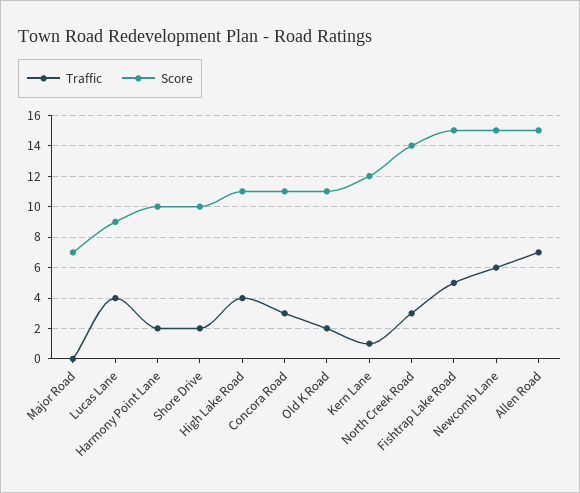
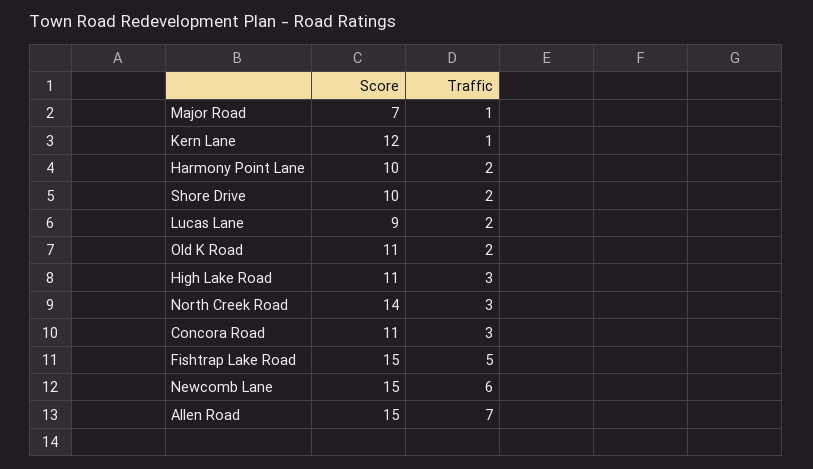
  {
    "Traffic": {
-     "Major Road": 0,
+     "Major Road": 1,
-     "Lucas Lane": 4,
+     "Lucas Lane": 2,
      "Harmony Point Lane": 2,
      "Shore Drive": 2,
-     "High Lake Road": 4,
+     "High Lake Road": 3,
      "Concora Road": 3,
      "Old K Road": 2,
      "Kern Lane": 1,
      "North Creek Road": 3,
      "Fishtrap Lake Road": 5,
      "Newcomb Lane": 6,
      "Allen Road": 7
    },
    "Score": {
      "Major Road": 7,
      "Lucas Lane": 9,
      "Harmony Point Lane": 10,
      "Shore Drive": 10,
      "High Lake Road": 11,
      "Concora Road": 11,
      "Old K Road": 11,
      "Kern Lane": 12,
      "North Creek Road": 14,
      "Fishtrap Lake Road": 15,
      "Newcomb Lane": 15,
      "Allen Road": 15
    }
  }

